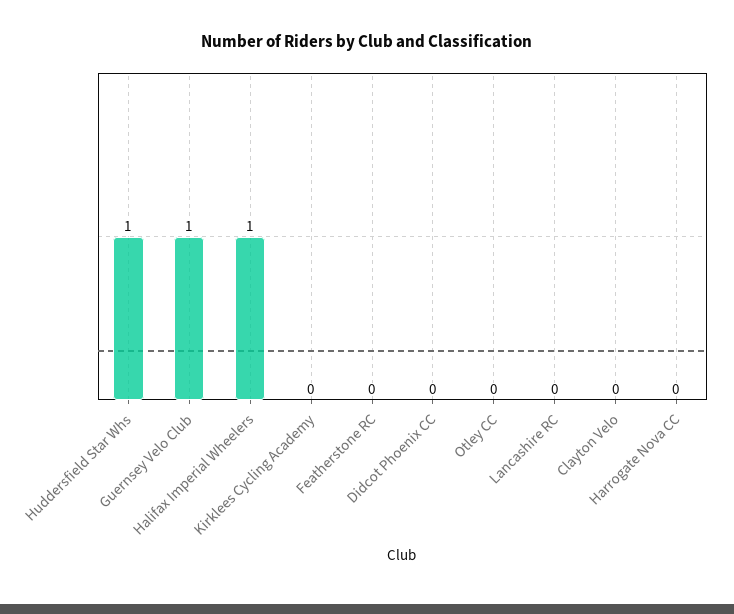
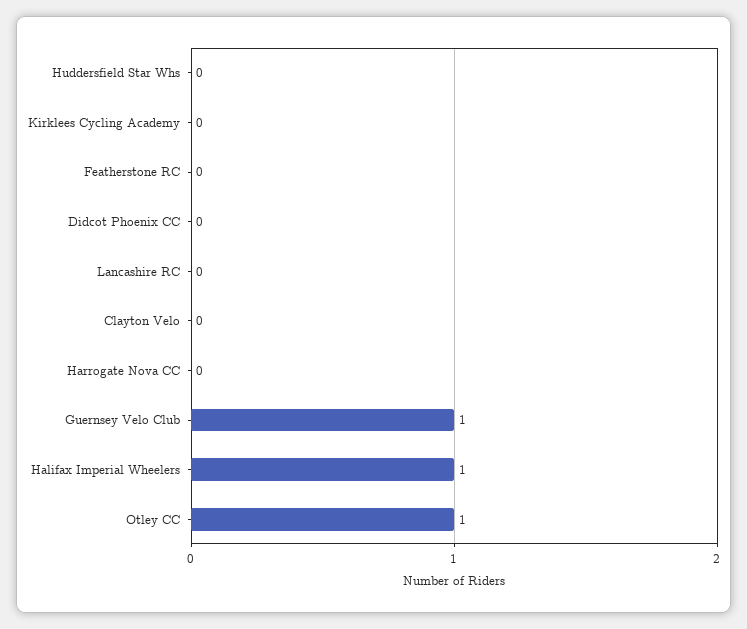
  {
-   "Huddersfield Star Whs": 1,
+   "Huddersfield Star Whs": 0,
    "Guernsey Velo Club": 1,
    "Halifax Imperial Wheelers": 1,
    "Kirklees Cycling Academy": 0,
    "Featherstone RC": 0,
    "Didcot Phoenix CC": 0,
-   "Otley CC": 0,
+   "Otley CC": 1,
    "Lancashire RC": 0,
    "Clayton Velo": 0,
    "Harrogate Nova CC": 0
  }

